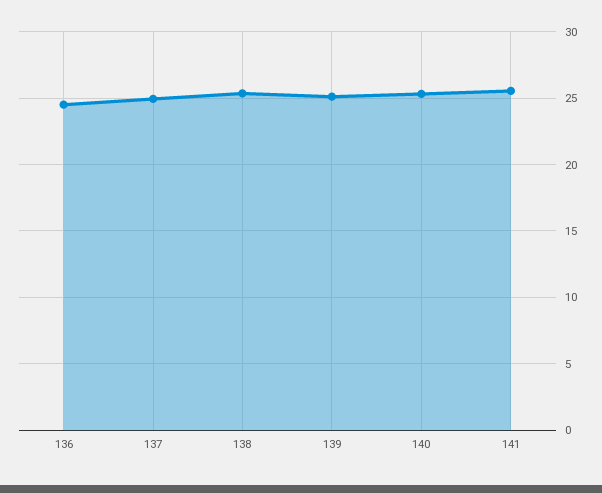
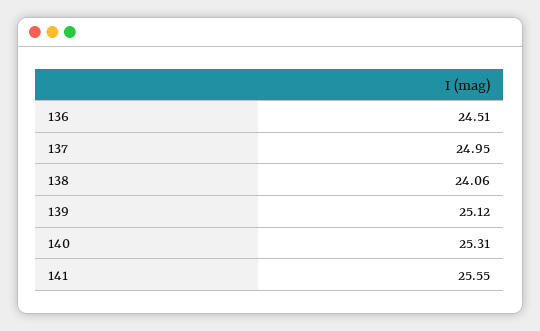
  {
    "136": 24.51,
    "137": 24.95,
-   "138": 25.5,
+   "138": 24.06,
    "139": 25.12,
    "140": 25.31,
    "141": 25.55
  }

